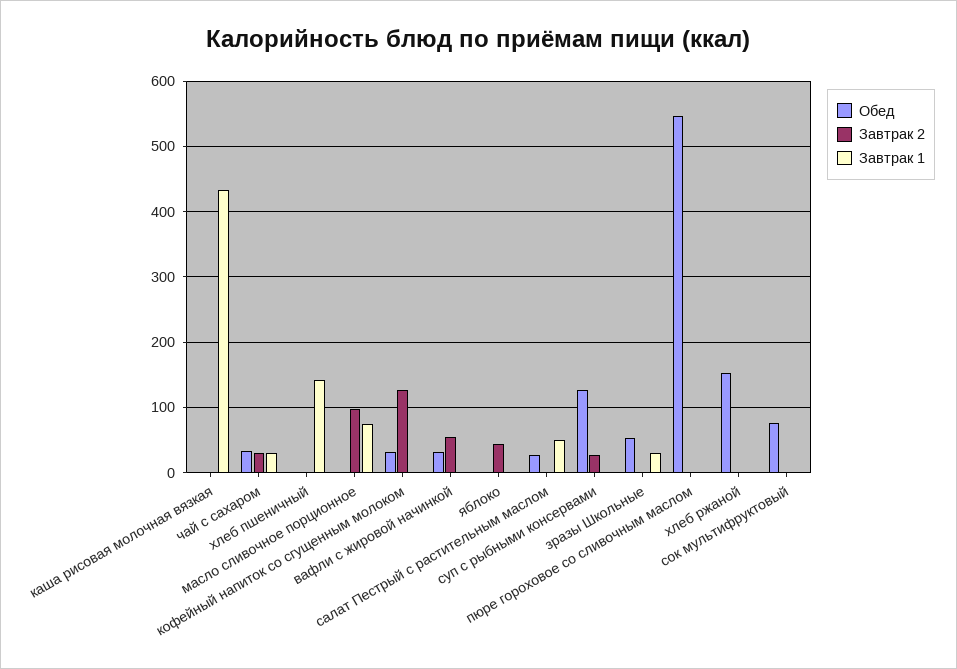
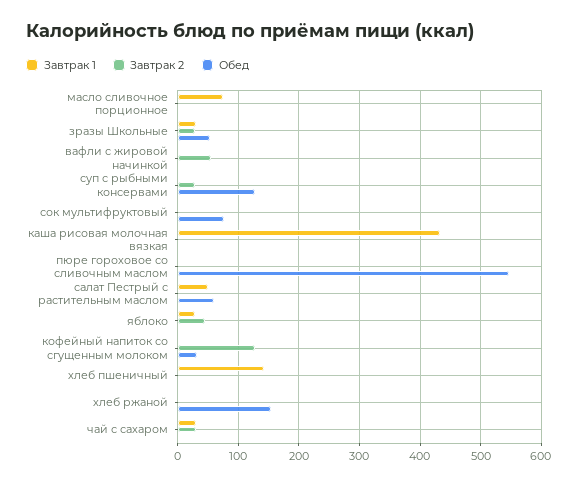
  {
    "Обед": {
      "каша рисовая молочная вязкая": 0,
-     "чай с сахаром": 30,
+     "чай с сахаром": 0,
      "хлеб пшеничный": 0,
      "масло сливочное порционное": 0,
      "кофейный напиток со сгущенным молоком": 30,
-     "вафли с жировой начинкой": 30,
+     "вафли с жировой начинкой": 0,
      "яблоко": 0,
-     "салат Пестрый с растительным маслом": 30,
+     "салат Пестрый с растительным маслом": 60,
      "суп с рыбными консервами": 130,
      "зразы Школьные": 50,
      "пюре гороховое со сливочным маслом": 550,
      "хлеб ржаной": 150,
      "сок мультифруктовый": 80
    },
    "Завтрак 2": {
      "каша рисовая молочная вязкая": 0,
      "чай с сахаром": 30,
      "хлеб пшеничный": 0,
-     "масло сливочное порционное": 100,
+     "масло сливочное порционное": 0,
      "кофейный напиток со сгущенным молоком": 130,
      "вафли с жировой начинкой": 50,
      "яблоко": 40,
      "салат Пестрый с растительным маслом": 0,
      "суп с рыбными консервами": 30,
-     "зразы Школьные": 0,
+     "зразы Школьные": 30,
      "пюре гороховое со сливочным маслом": 0,
      "хлеб ржаной": 0,
      "сок мультифруктовый": 0
    },
    "Завтрак 1": {
      "каша рисовая молочная вязкая": 430,
      "чай с сахаром": 30,
      "хлеб пшеничный": 140,
      "масло сливочное порционное": 70,
      "кофейный напиток со сгущенным молоком": 0,
      "вафли с жировой начинкой": 0,
-     "яблоко": 0,
+     "яблоко": 30,
      "салат Пестрый с растительным маслом": 50,
      "суп с рыбными консервами": 0,
      "зразы Школьные": 30,
      "пюре гороховое со сливочным маслом": 0,
      "хлеб ржаной": 0,
      "сок мультифруктовый": 0
    }
  }

